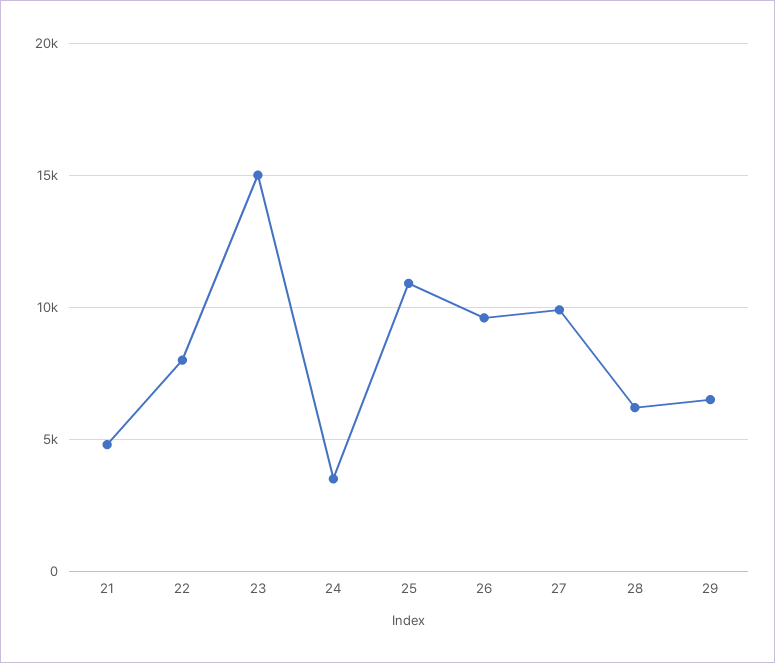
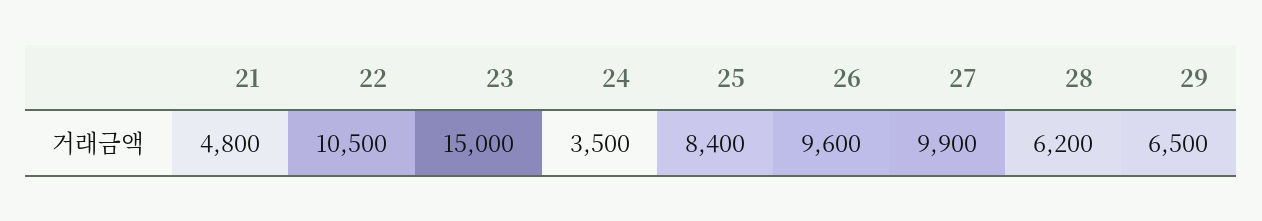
  {
    "21": 4800,
-   "22": 8000,
+   "22": 10500,
    "23": 15000,
    "24": 3500,
-   "25": 11000,
+   "25": 8400,
    "26": 9600,
    "27": 9900,
    "28": 6200,
    "29": 6500
  }

